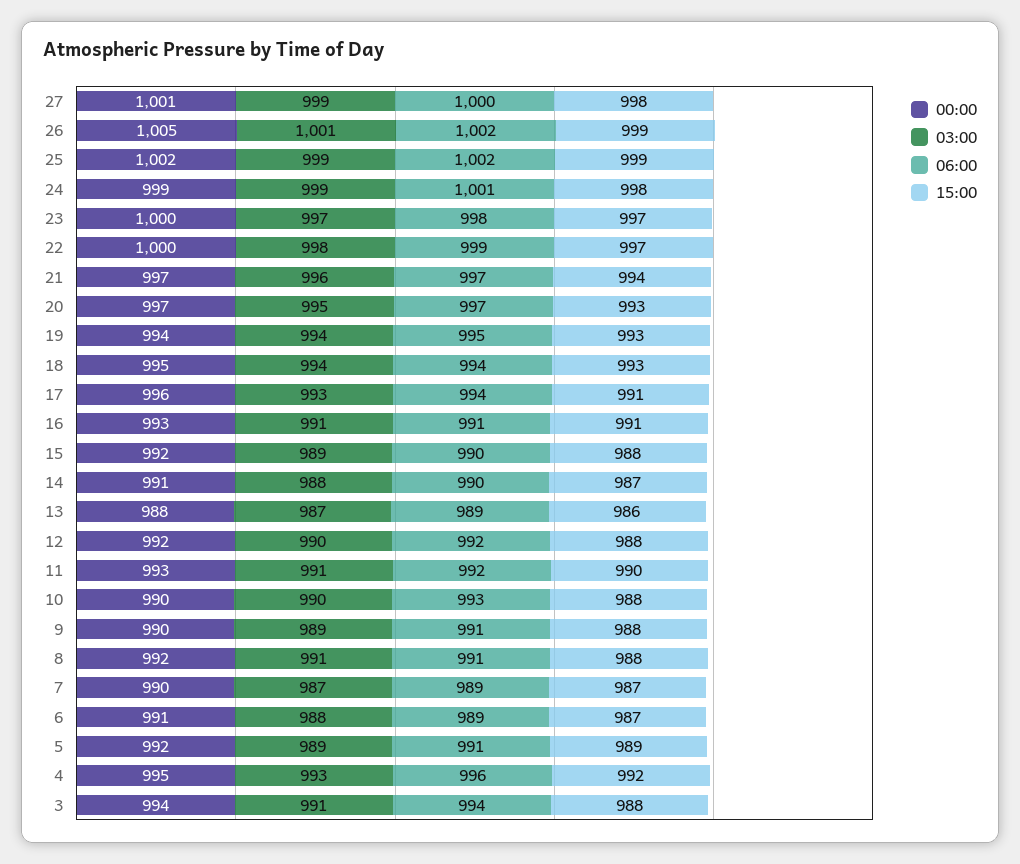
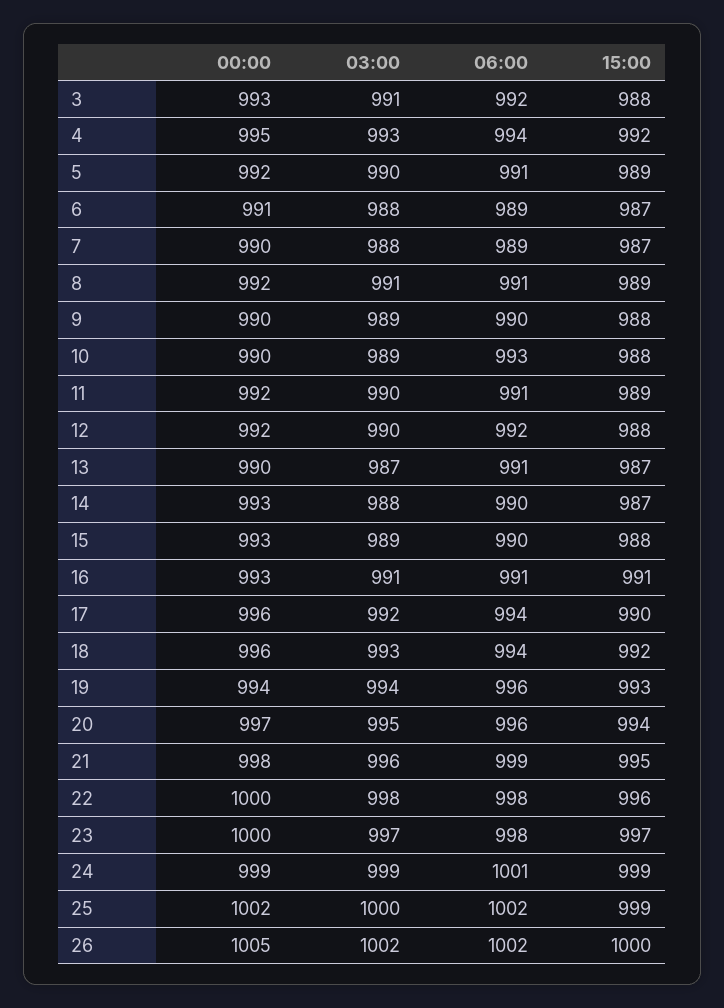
  {
    "00:00": {
-     "27": 1001,
      "26": 1005,
      "25": 1002,
      "24": 999,
      "23": 1000,
      "22": 1000,
-     "21": 997,
+     "21": 998,
      "20": 997,
      "19": 994,
-     "18": 995,
+     "18": 996,
      "17": 996,
      "16": 993,
-     "15": 992,
+     "15": 993,
-     "14": 991,
+     "14": 993,
-     "13": 988,
+     "13": 990,
      "12": 992,
-     "11": 993,
+     "11": 992,
      "10": 990,
      "9": 990,
      "8": 992,
      "7": 990,
      "6": 991,
      "5": 992,
      "4": 995,
-     "3": 994
+     "3": 993
    },
    "03:00": {
-     "27": 999,
-     "26": 1001,
+     "26": 1002,
-     "25": 999,
+     "25": 1000,
      "24": 999,
      "23": 997,
      "22": 998,
      "21": 996,
      "20": 995,
      "19": 994,
-     "18": 994,
+     "18": 993,
-     "17": 993,
+     "17": 992,
      "16": 991,
      "15": 989,
      "14": 988,
      "13": 987,
      "12": 990,
-     "11": 991,
+     "11": 990,
-     "10": 990,
+     "10": 989,
      "9": 989,
      "8": 991,
-     "7": 987,
+     "7": 988,
      "6": 988,
-     "5": 989,
+     "5": 990,
      "4": 993,
      "3": 991
    },
    "06:00": {
-     "27": 1000,
      "26": 1002,
      "25": 1002,
      "24": 1001,
      "23": 998,
-     "22": 999,
+     "22": 998,
-     "21": 997,
+     "21": 999,
-     "20": 997,
+     "20": 996,
-     "19": 995,
+     "19": 996,
      "18": 994,
      "17": 994,
      "16": 991,
      "15": 990,
      "14": 990,
-     "13": 989,
+     "13": 991,
      "12": 992,
-     "11": 992,
+     "11": 991,
      "10": 993,
-     "9": 991,
+     "9": 990,
      "8": 991,
      "7": 989,
      "6": 989,
      "5": 991,
-     "4": 996,
+     "4": 994,
-     "3": 994
+     "3": 992
    },
    "15:00": {
-     "27": 998,
-     "26": 999,
+     "26": 1000,
      "25": 999,
-     "24": 998,
+     "24": 999,
      "23": 997,
-     "22": 997,
+     "22": 996,
-     "21": 994,
+     "21": 995,
-     "20": 993,
+     "20": 994,
      "19": 993,
-     "18": 993,
+     "18": 992,
-     "17": 991,
+     "17": 990,
      "16": 991,
      "15": 988,
      "14": 987,
-     "13": 986,
+     "13": 987,
      "12": 988,
-     "11": 990,
+     "11": 989,
      "10": 988,
      "9": 988,
-     "8": 988,
+     "8": 989,
      "7": 987,
      "6": 987,
      "5": 989,
      "4": 992,
      "3": 988
    }
  }

